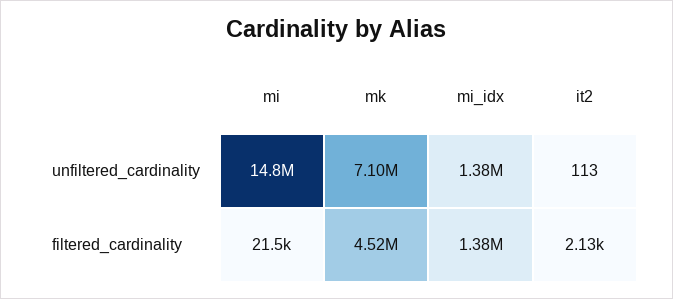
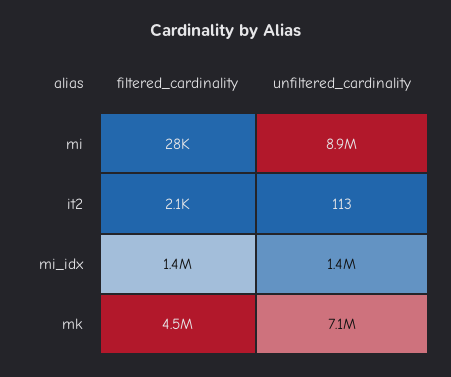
  {
    "mi": {
-     "unfiltered_cardinality": 14800000,
+     "unfiltered_cardinality": 8900000,
-     "filtered_cardinality": 21500
+     "filtered_cardinality": 28000
    },
    "mk": {
      "unfiltered_cardinality": 7100000,
      "filtered_cardinality": 4520000
    },
    "mi_idx": {
      "unfiltered_cardinality": 1380000,
      "filtered_cardinality": 1380000
    },
    "it2": {
      "unfiltered_cardinality": 113,
      "filtered_cardinality": 2130
    }
  }

